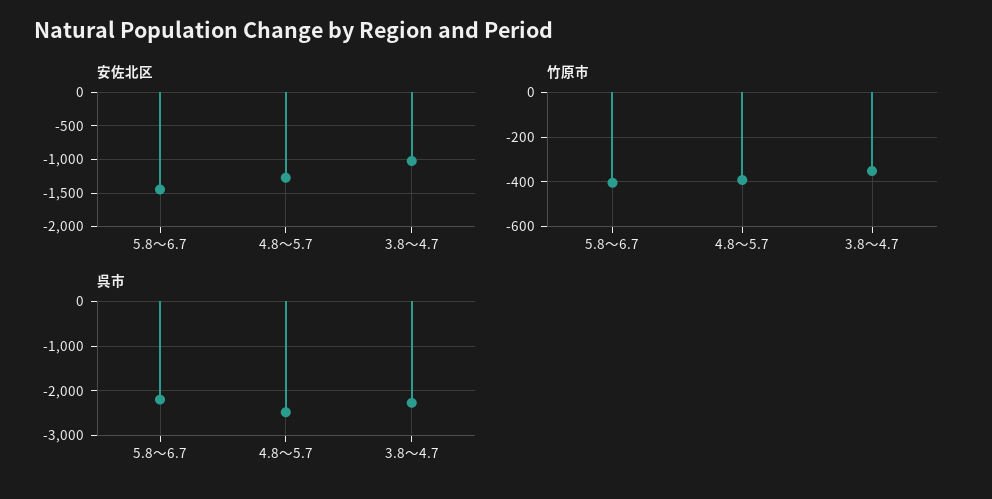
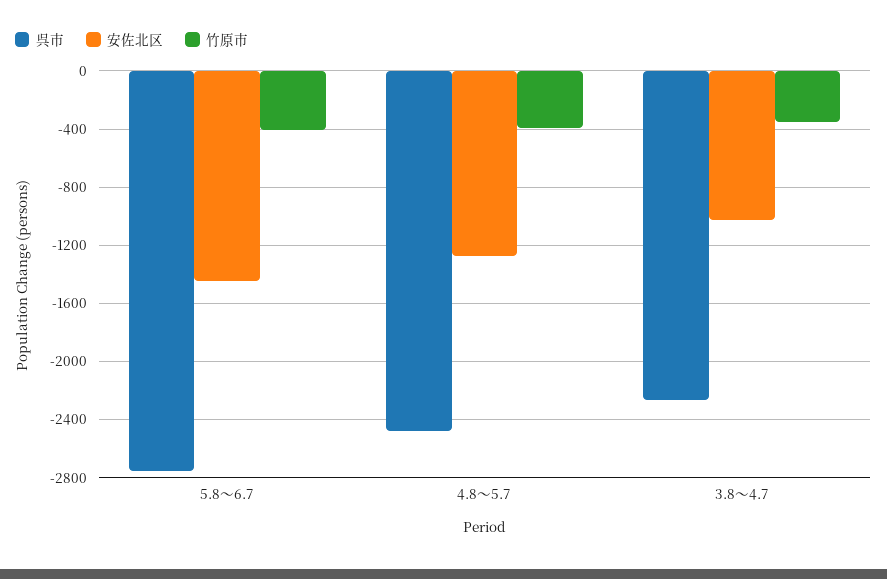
  {
    "安佐北区": {
      "5.8～6.7": -1450,
      "4.8～5.7": -1250,
      "3.8～4.7": -1000
    },
    "竹原市": {
      "5.8～6.7": -400,
      "4.8～5.7": -400,
      "3.8～4.7": -350
    },
    "呉市": {
-     "5.8～6.7": -2200,
+     "5.8～6.7": -2750,
      "4.8～5.7": -2500,
      "3.8～4.7": -2250
    }
  }

